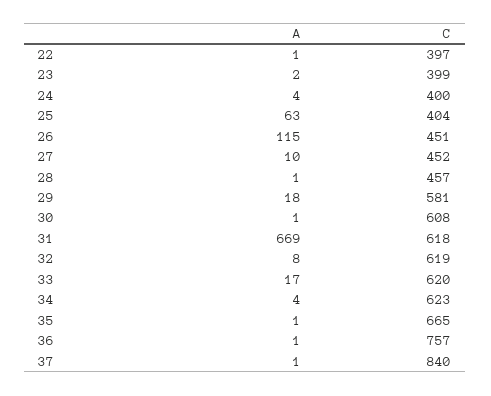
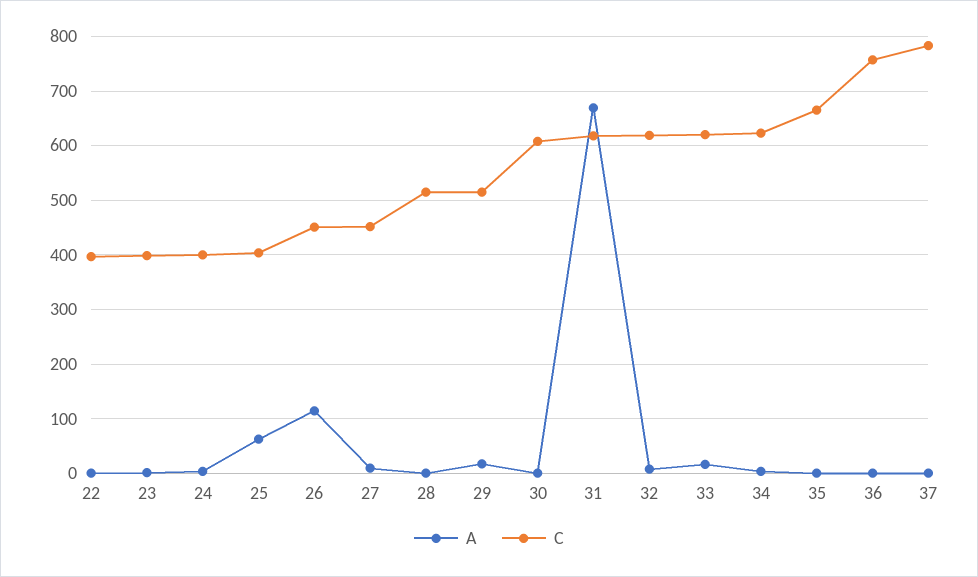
  {
    "A": {
      "22": 1,
      "23": 2,
      "24": 4,
      "25": 63,
      "26": 115,
      "27": 10,
      "28": 1,
      "29": 18,
      "30": 1,
      "31": 669,
      "32": 8,
      "33": 17,
      "34": 4,
      "35": 1,
      "36": 1,
      "37": 1
    },
    "C": {
      "22": 397,
      "23": 399,
      "24": 400,
      "25": 404,
      "26": 451,
      "27": 452,
-     "28": 457,
+     "28": 520,
-     "29": 581,
+     "29": 520,
      "30": 608,
      "31": 618,
      "32": 619,
      "33": 620,
      "34": 623,
      "35": 665,
      "36": 757,
-     "37": 840
+     "37": 780
    }
  }

